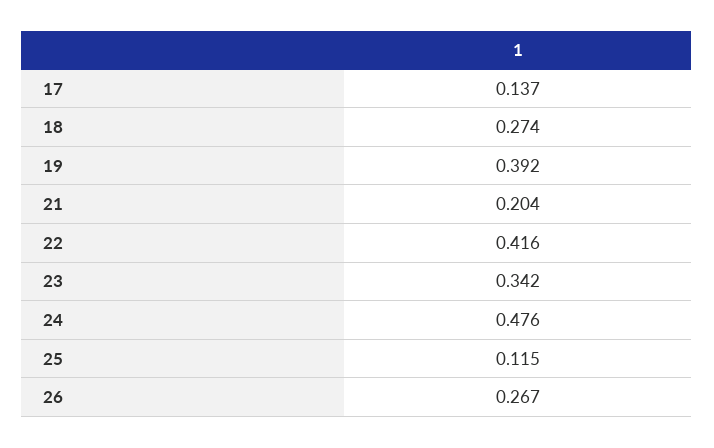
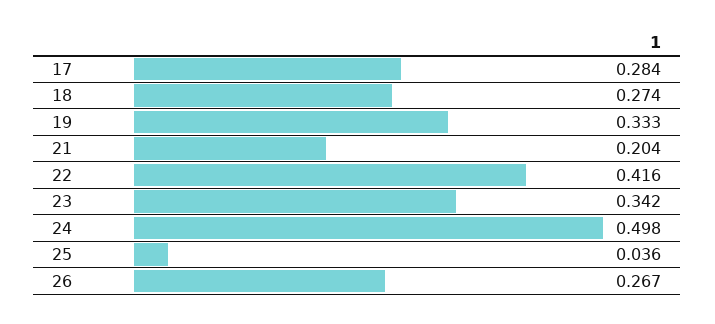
  {
-   "17": 0.137,
+   "17": 0.284,
    "18": 0.274,
-   "19": 0.392,
+   "19": 0.333,
    "21": 0.204,
    "22": 0.416,
    "23": 0.342,
-   "24": 0.476,
+   "24": 0.498,
-   "25": 0.115,
+   "25": 0.036,
    "26": 0.267
  }

